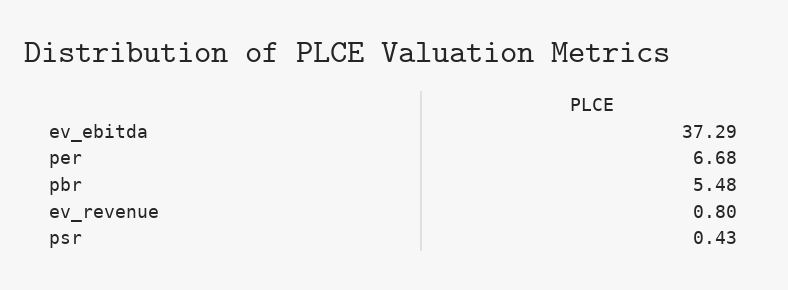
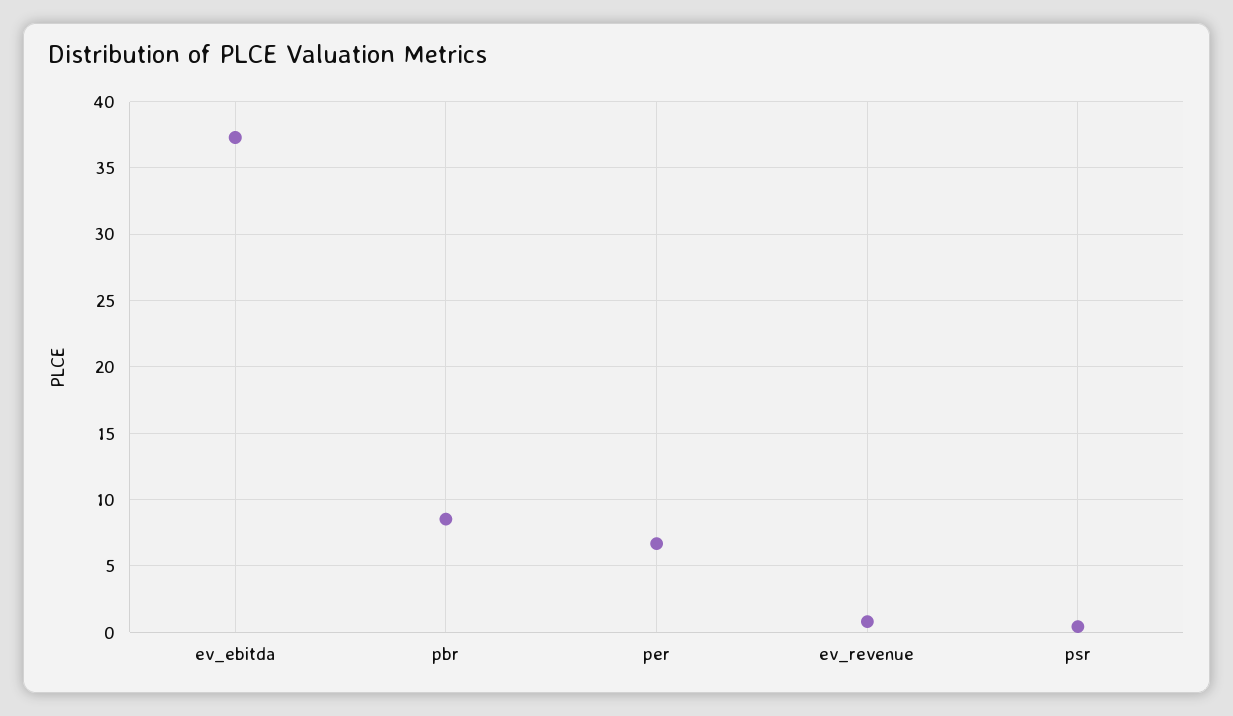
  {
    "ev_ebitda": 37.29,
    "per": 6.68,
-   "pbr": 5.48,
+   "pbr": 8.5,
    "ev_revenue": 0.8,
    "psr": 0.43
  }

